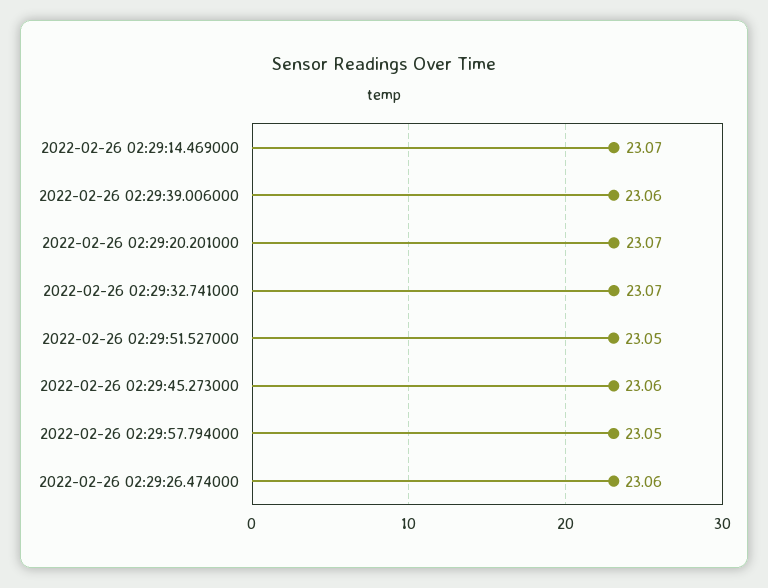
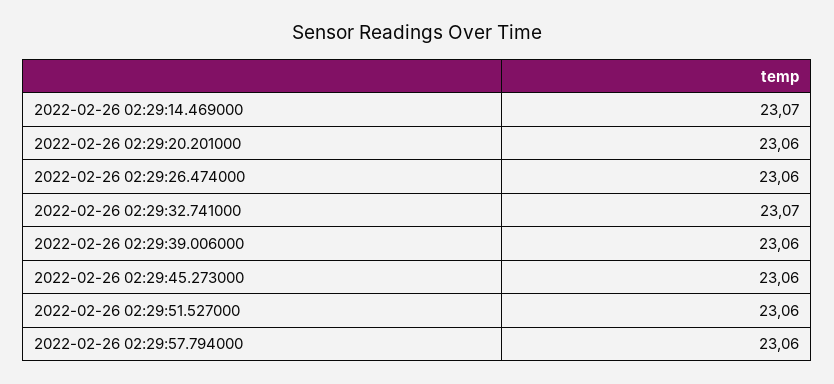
  {
    "2022-02-26 02:29:14.469000": 23.07,
    "2022-02-26 02:29:39.006000": 23.06,
-   "2022-02-26 02:29:20.201000": 23.07,
+   "2022-02-26 02:29:20.201000": 23.06,
    "2022-02-26 02:29:32.741000": 23.07,
-   "2022-02-26 02:29:51.527000": 23.05,
+   "2022-02-26 02:29:51.527000": 23.06,
    "2022-02-26 02:29:45.273000": 23.06,
-   "2022-02-26 02:29:57.794000": 23.05,
+   "2022-02-26 02:29:57.794000": 23.06,
    "2022-02-26 02:29:26.474000": 23.06
  }

